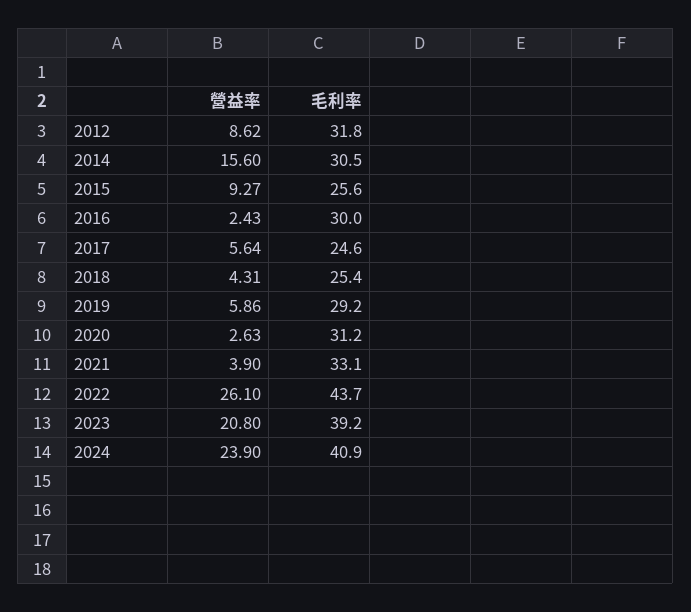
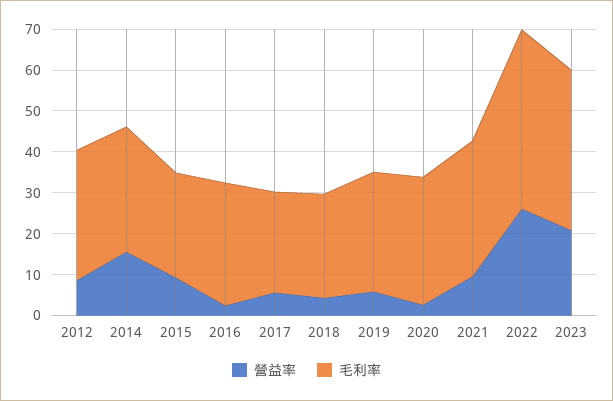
  {
    "營益率": {
      "2012": 8.62,
      "2014": 15.6,
      "2015": 9.27,
      "2016": 2.43,
      "2017": 5.64,
      "2018": 4.31,
      "2019": 5.86,
      "2020": 2.63,
-     "2021": 3.9,
+     "2021": 10,
      "2022": 26.1,
-     "2023": 20.8,
+     "2023": 20.8
-     "2024": 23.9
    },
    "毛利率": {
      "2012": 31.8,
      "2014": 30.5,
      "2015": 25.6,
      "2016": 30,
      "2017": 24.6,
      "2018": 25.4,
      "2019": 29.2,
      "2020": 31.2,
      "2021": 33.1,
      "2022": 43.7,
-     "2023": 39.2,
+     "2023": 39.2
-     "2024": 40.9
    }
  }

